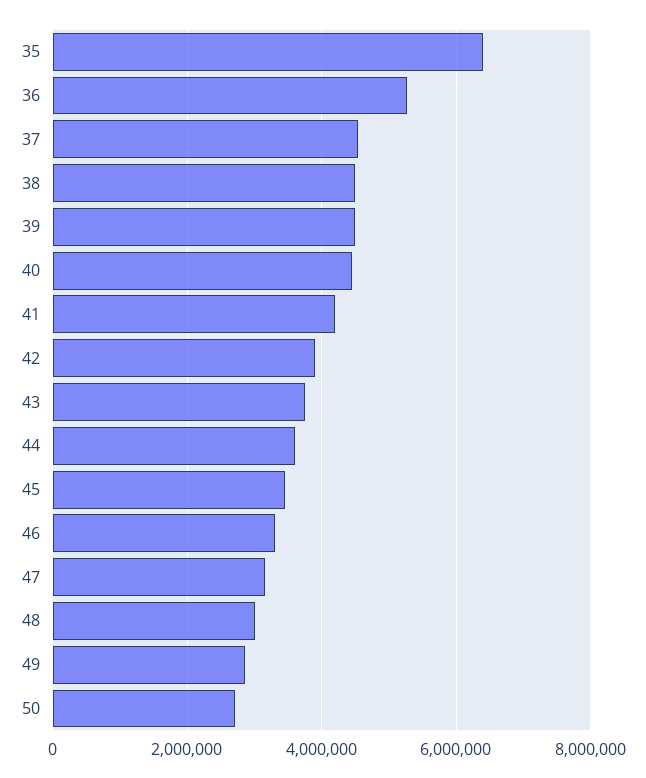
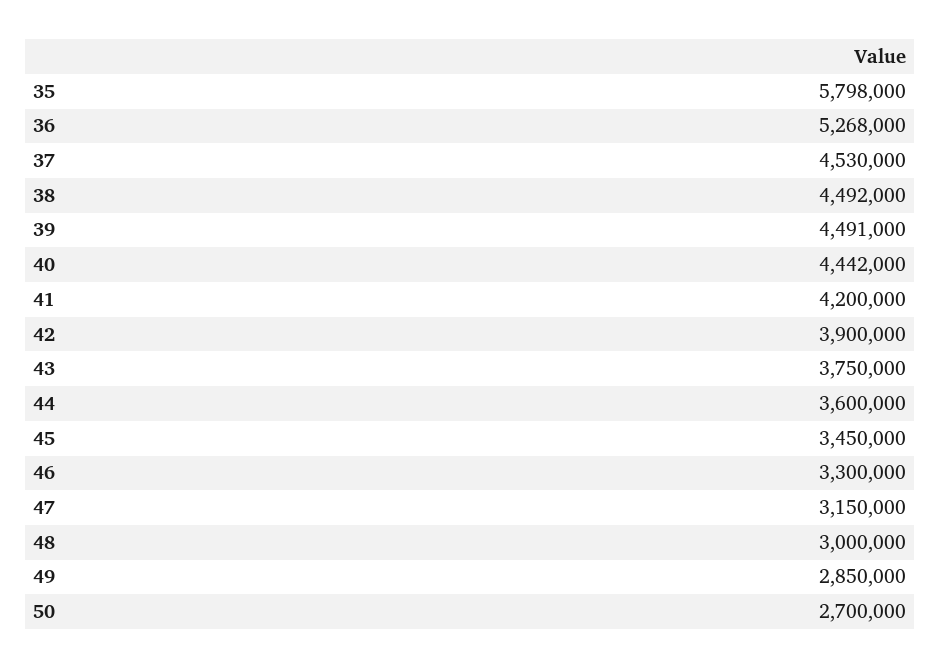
  {
-   "35": 6400000,
+   "35": 5798000,
    "36": 5268000,
    "37": 4530000,
    "38": 4492000,
    "39": 4491000,
    "40": 4442000,
    "41": 4200000,
    "42": 3900000,
    "43": 3750000,
    "44": 3600000,
    "45": 3450000,
    "46": 3300000,
    "47": 3150000,
    "48": 3000000,
    "49": 2850000,
    "50": 2700000
  }

